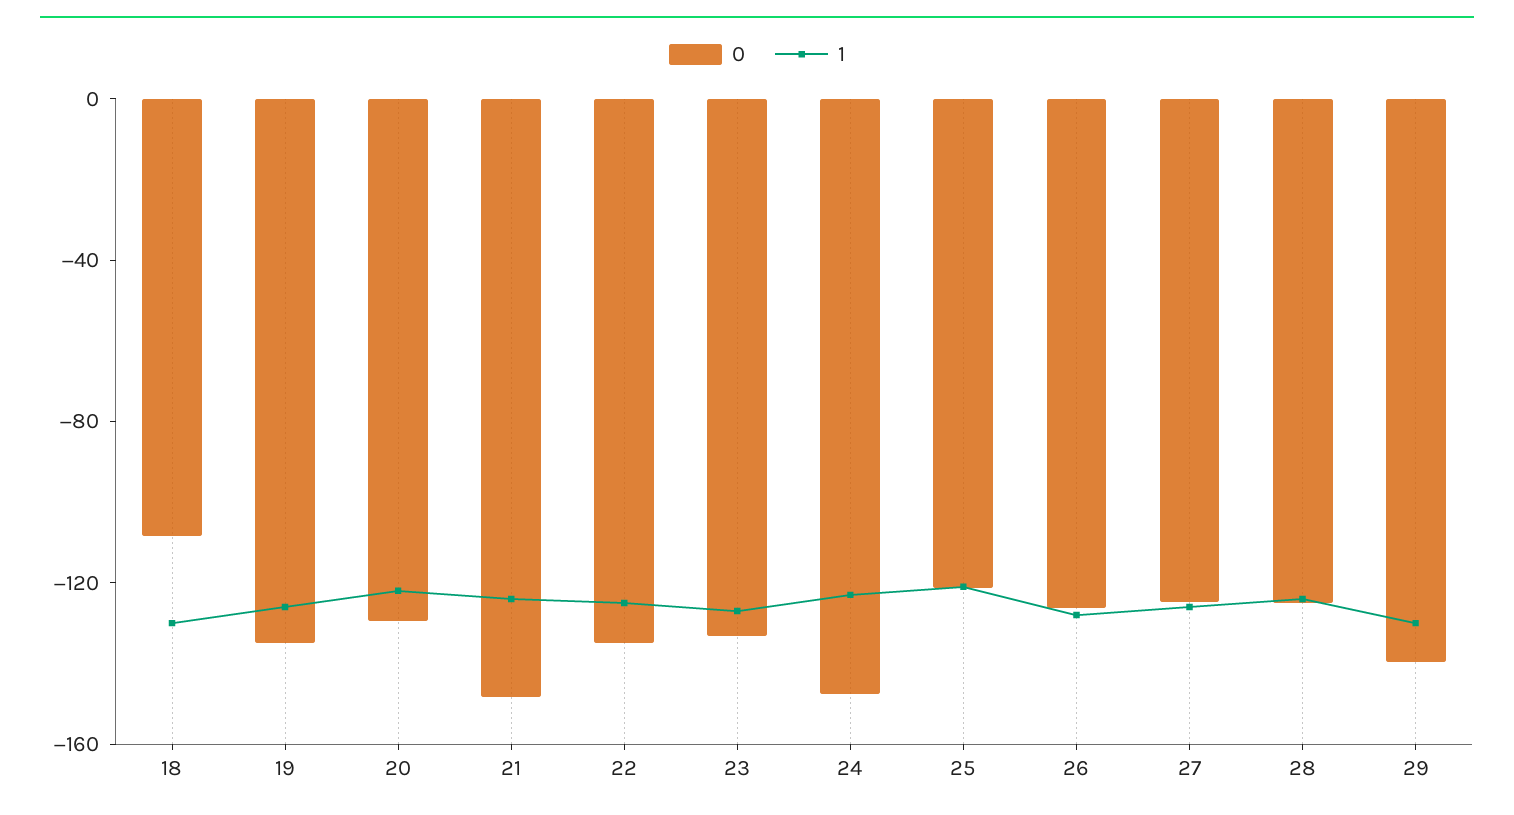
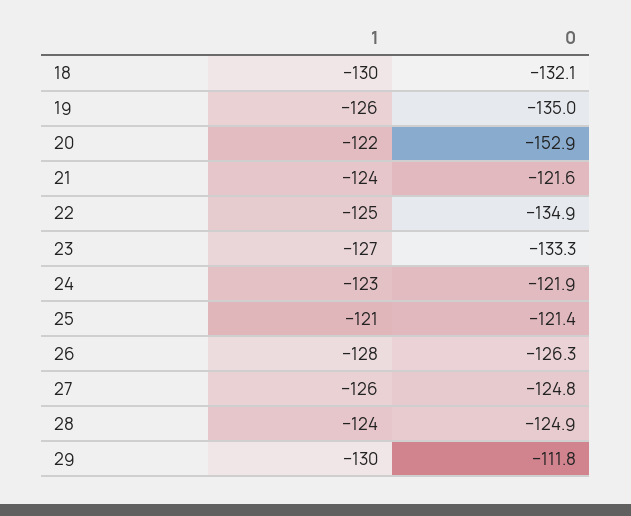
  {
    "0": {
-     "18": -110,
+     "18": -132.1,
      "19": -135,
-     "20": -130,
+     "20": -152.9,
-     "21": -150,
+     "21": -121.6,
      "22": -134.9,
      "23": -133.3,
-     "24": -150,
+     "24": -121.9,
      "25": -121.4,
      "26": -126.3,
      "27": -124.8,
      "28": -124.9,
-     "29": -140
+     "29": -111.8
    },
    "1": {
      "18": -130,
      "19": -126,
      "20": -122,
      "21": -124,
      "22": -125,
      "23": -127,
      "24": -123,
      "25": -121,
      "26": -128,
      "27": -126,
      "28": -124,
      "29": -130
    }
  }

